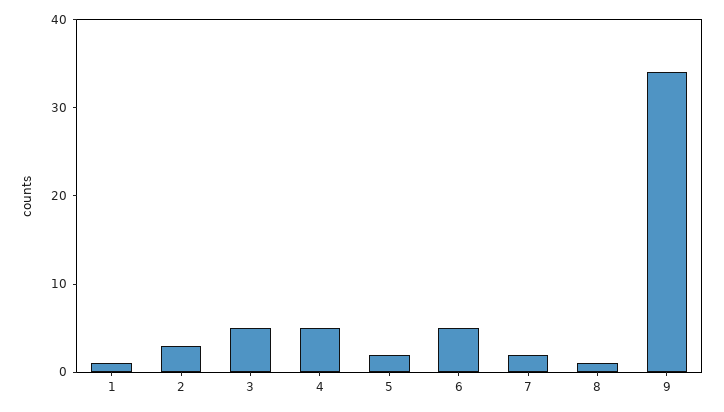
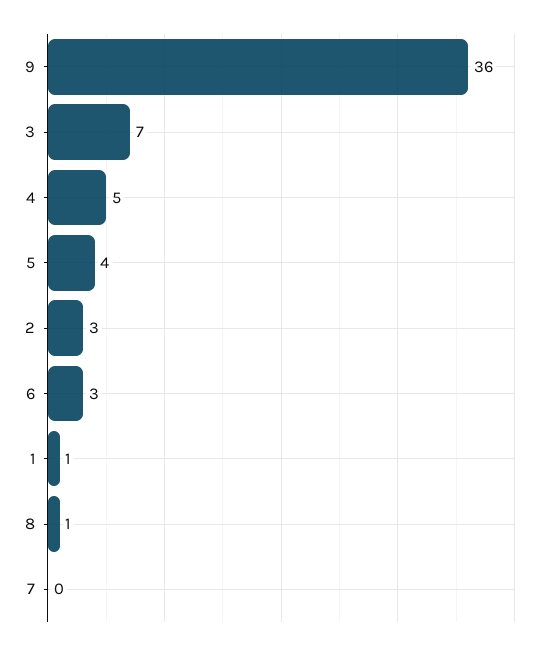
  {
    "1": 1,
    "2": 3,
-   "3": 5,
+   "3": 7,
    "4": 5,
-   "5": 2,
+   "5": 4,
-   "6": 5,
+   "6": 3,
-   "7": 2,
+   "7": 0,
    "8": 1,
-   "9": 34
+   "9": 36
  }

